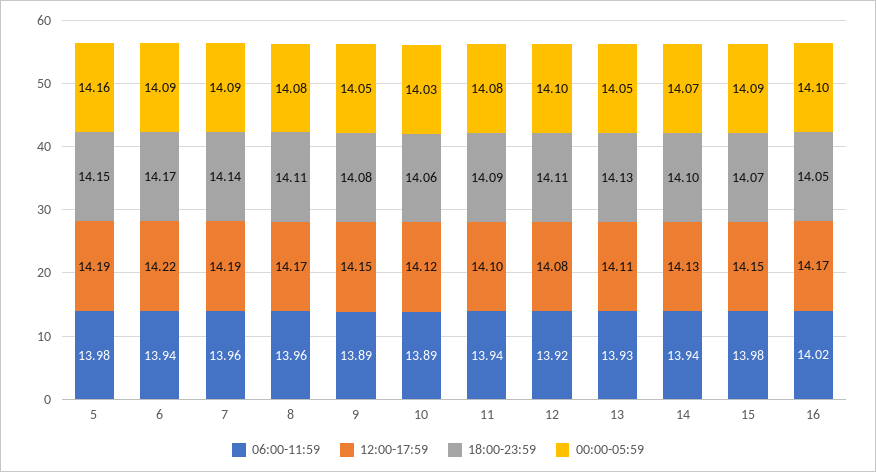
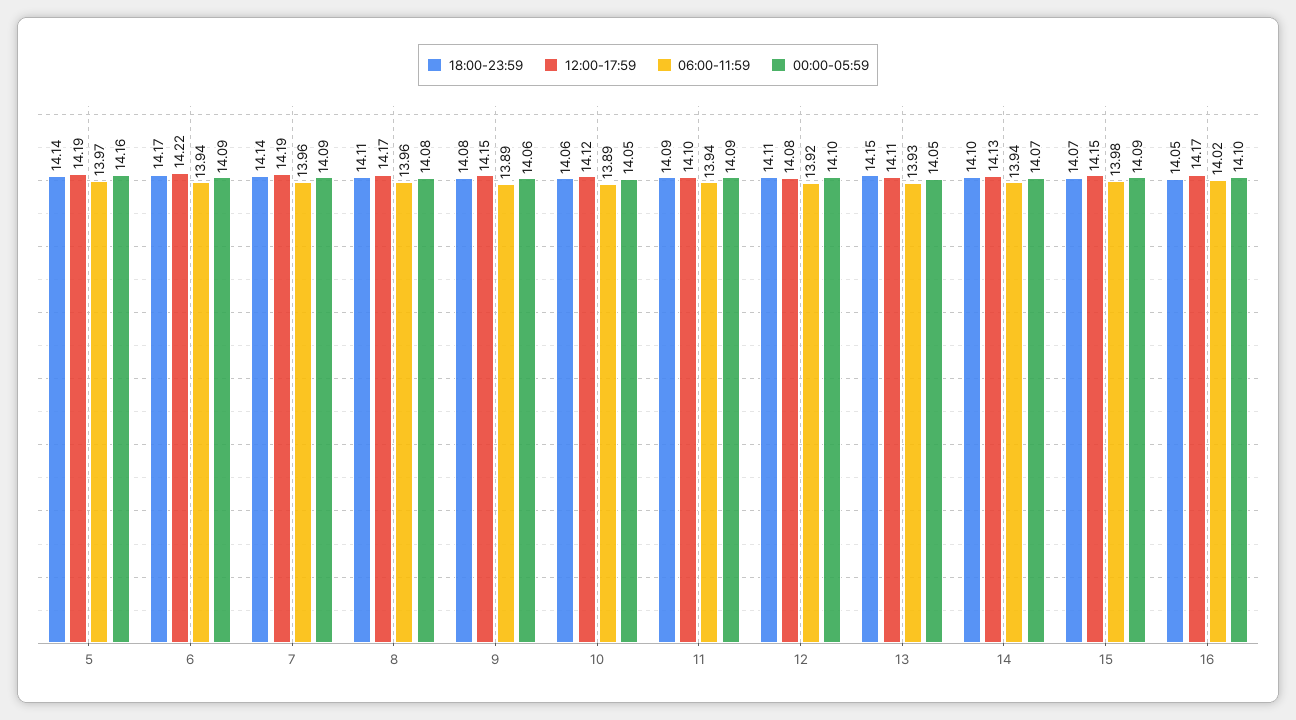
  {
    "06:00-11:59": {
-     "5": 13.98,
+     "5": 13.97,
      "6": 13.94,
      "7": 13.96,
      "8": 13.96,
      "9": 13.89,
      "10": 13.89,
      "11": 13.94,
      "12": 13.92,
      "13": 13.93,
      "14": 13.94,
      "15": 13.98,
      "16": 14.02
    },
    "12:00-17:59": {
      "5": 14.19,
      "6": 14.22,
      "7": 14.19,
      "8": 14.17,
      "9": 14.15,
      "10": 14.12,
      "11": 14.1,
      "12": 14.08,
      "13": 14.11,
      "14": 14.13,
      "15": 14.15,
      "16": 14.17
    },
    "18:00-23:59": {
-     "5": 14.15,
+     "5": 14.14,
      "6": 14.17,
      "7": 14.14,
      "8": 14.11,
      "9": 14.08,
      "10": 14.06,
      "11": 14.09,
      "12": 14.11,
-     "13": 14.13,
+     "13": 14.15,
      "14": 14.1,
      "15": 14.07,
      "16": 14.05
    },
    "00:00-05:59": {
      "5": 14.16,
      "6": 14.09,
      "7": 14.09,
      "8": 14.08,
-     "9": 14.05,
+     "9": 14.06,
-     "10": 14.03,
+     "10": 14.05,
-     "11": 14.08,
+     "11": 14.09,
      "12": 14.1,
      "13": 14.05,
      "14": 14.07,
      "15": 14.09,
      "16": 14.1
    }
  }

